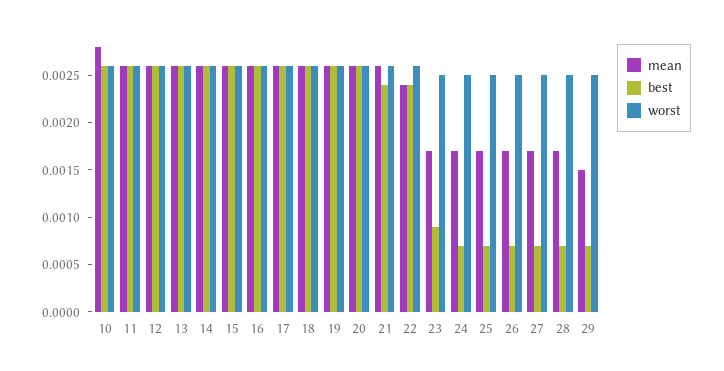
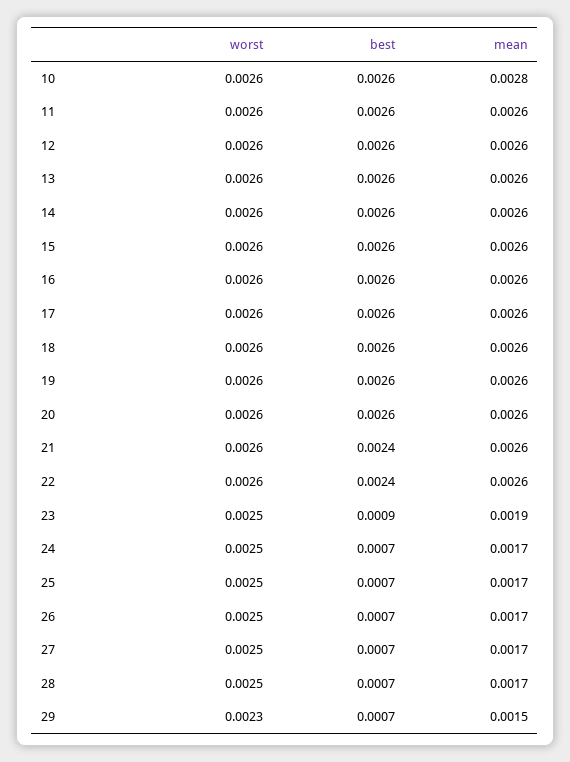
  {
    "mean": {
      "10": 0.0028,
      "11": 0.0026,
      "12": 0.0026,
      "13": 0.0026,
      "14": 0.0026,
      "15": 0.0026,
      "16": 0.0026,
      "17": 0.0026,
      "18": 0.0026,
      "19": 0.0026,
      "20": 0.0026,
      "21": 0.0026,
-     "22": 0.0024,
+     "22": 0.0026,
-     "23": 0.0017,
+     "23": 0.0019,
      "24": 0.0017,
      "25": 0.0017,
      "26": 0.0017,
      "27": 0.0017,
      "28": 0.0017,
      "29": 0.0015
    },
    "best": {
      "10": 0.0026,
      "11": 0.0026,
      "12": 0.0026,
      "13": 0.0026,
      "14": 0.0026,
      "15": 0.0026,
      "16": 0.0026,
      "17": 0.0026,
      "18": 0.0026,
      "19": 0.0026,
      "20": 0.0026,
      "21": 0.0024,
      "22": 0.0024,
      "23": 0.0009,
      "24": 0.0007,
      "25": 0.0007,
      "26": 0.0007,
      "27": 0.0007,
      "28": 0.0007,
      "29": 0.0007
    },
    "worst": {
      "10": 0.0026,
      "11": 0.0026,
      "12": 0.0026,
      "13": 0.0026,
      "14": 0.0026,
      "15": 0.0026,
      "16": 0.0026,
      "17": 0.0026,
      "18": 0.0026,
      "19": 0.0026,
      "20": 0.0026,
      "21": 0.0026,
      "22": 0.0026,
      "23": 0.0025,
      "24": 0.0025,
      "25": 0.0025,
      "26": 0.0025,
      "27": 0.0025,
      "28": 0.0025,
-     "29": 0.0025
+     "29": 0.0023
    }
  }

